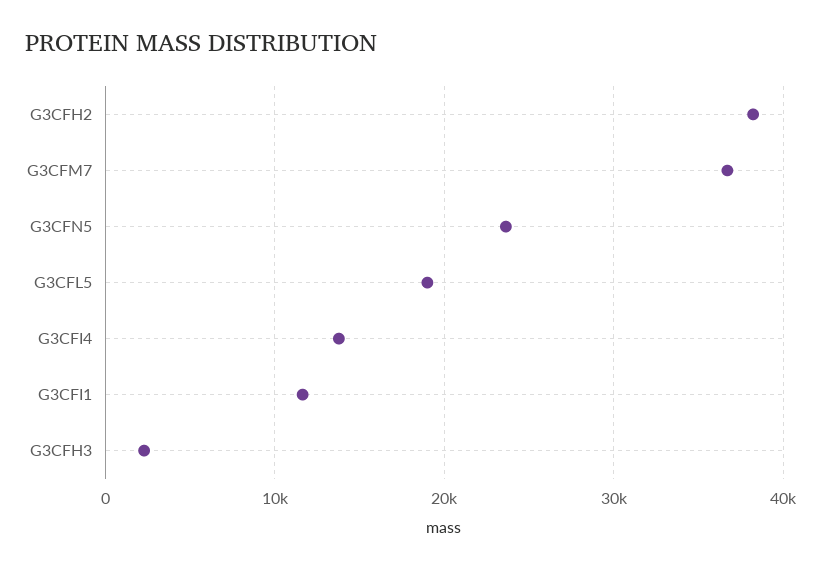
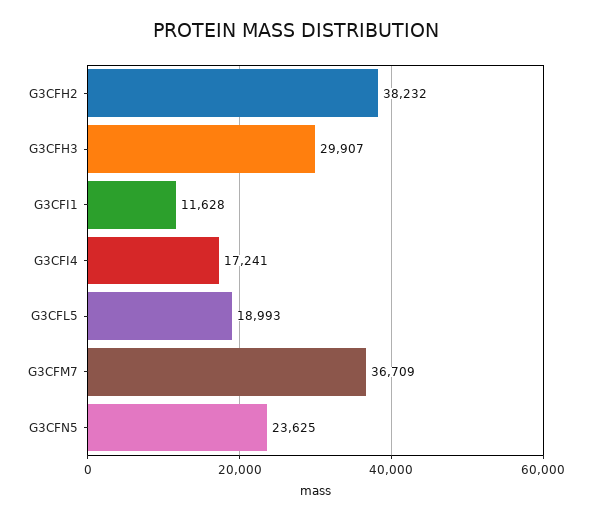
  {
    "G3CFH2": 38232,
    "G3CFM7": 36709,
    "G3CFN5": 23625,
    "G3CFL5": 18993,
-   "G3CFI4": 14000,
+   "G3CFI4": 17241,
    "G3CFI1": 11628,
-   "G3CFH3": 2000
+   "G3CFH3": 29907
  }

